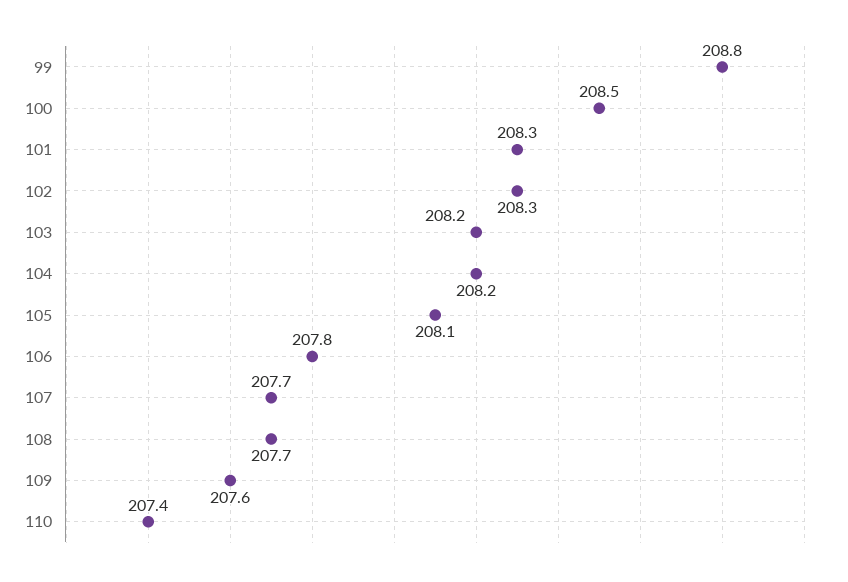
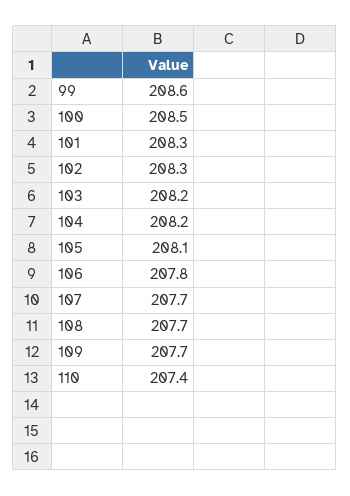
  {
-   "99": 208.8,
+   "99": 208.6,
    "100": 208.5,
    "101": 208.3,
    "102": 208.3,
    "103": 208.2,
    "104": 208.2,
    "105": 208.1,
    "106": 207.8,
    "107": 207.7,
    "108": 207.7,
-   "109": 207.6,
+   "109": 207.7,
    "110": 207.4
  }

